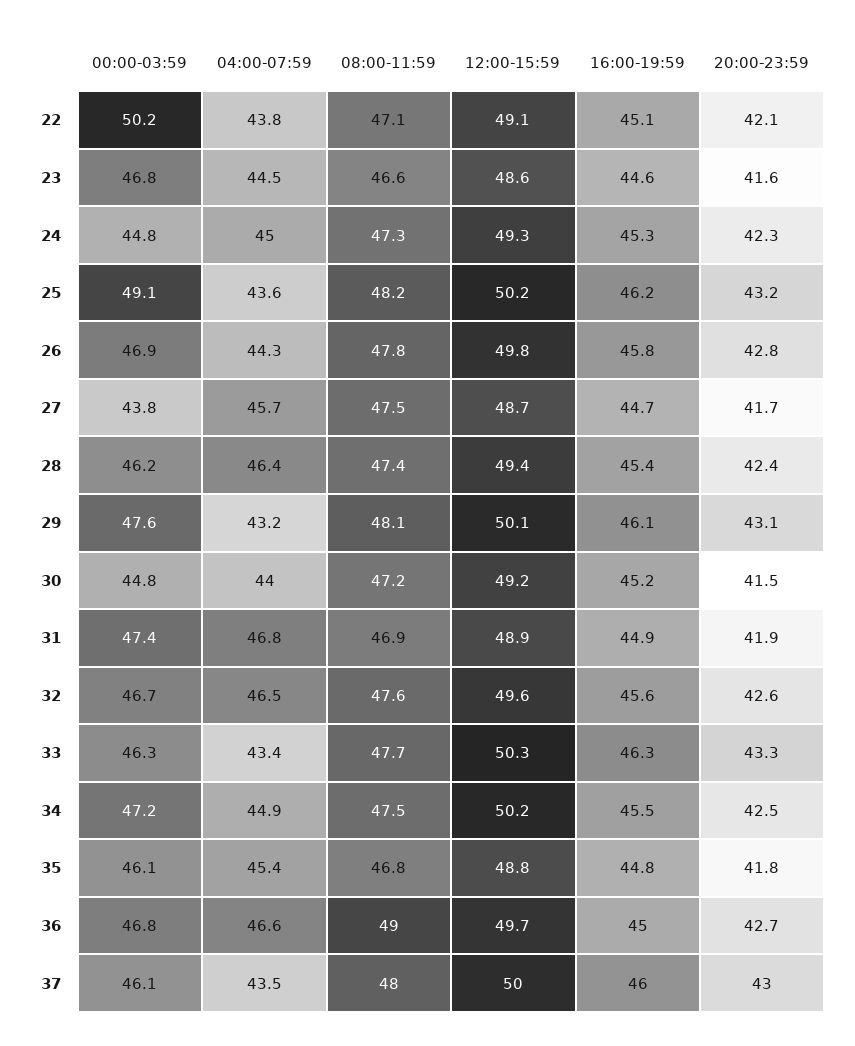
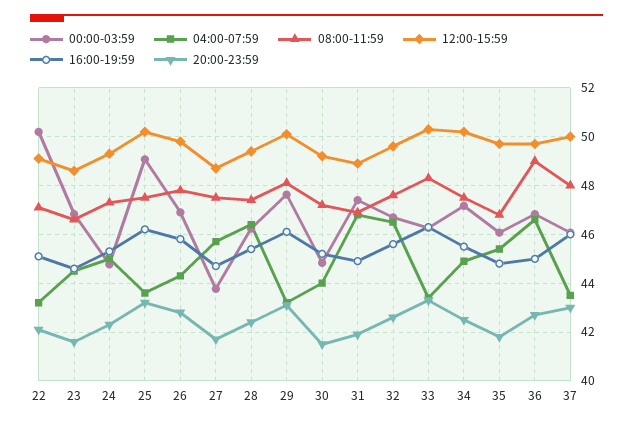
  {
    "00:00-03:59": {
      "22": 50.2,
      "23": 46.8,
      "24": 44.8,
      "25": 49.1,
      "26": 46.9,
      "27": 43.8,
      "28": 46.2,
      "29": 47.6,
      "30": 44.8,
      "31": 47.4,
      "32": 46.7,
      "33": 46.3,
      "34": 47.2,
      "35": 46.1,
      "36": 46.8,
      "37": 46.1
    },
    "04:00-07:59": {
-     "22": 43.8,
+     "22": 43.25,
      "23": 44.5,
      "24": 45,
      "25": 43.6,
      "26": 44.3,
      "27": 45.7,
      "28": 46.4,
      "29": 43.2,
      "30": 44,
      "31": 46.8,
      "32": 46.5,
      "33": 43.4,
      "34": 44.9,
      "35": 45.4,
      "36": 46.6,
      "37": 43.5
    },
    "08:00-11:59": {
      "22": 47.1,
      "23": 46.6,
      "24": 47.3,
-     "25": 48.2,
+     "25": 47.5,
      "26": 47.8,
      "27": 47.5,
      "28": 47.4,
      "29": 48.1,
      "30": 47.2,
      "31": 46.9,
      "32": 47.6,
-     "33": 47.7,
+     "33": 48.25,
      "34": 47.5,
      "35": 46.8,
      "36": 49,
      "37": 48
    },
    "12:00-15:59": {
      "22": 49.1,
      "23": 48.6,
      "24": 49.3,
      "25": 50.2,
      "26": 49.8,
      "27": 48.7,
      "28": 49.4,
      "29": 50.1,
      "30": 49.2,
      "31": 48.9,
      "32": 49.6,
      "33": 50.3,
      "34": 50.2,
-     "35": 48.8,
+     "35": 49.75,
      "36": 49.7,
      "37": 50
    },
    "16:00-19:59": {
      "22": 45.1,
      "23": 44.6,
      "24": 45.3,
      "25": 46.2,
      "26": 45.8,
      "27": 44.7,
      "28": 45.4,
      "29": 46.1,
      "30": 45.2,
      "31": 44.9,
      "32": 45.6,
      "33": 46.3,
      "34": 45.5,
      "35": 44.8,
      "36": 45,
      "37": 46
    },
    "20:00-23:59": {
      "22": 42.1,
      "23": 41.6,
      "24": 42.3,
      "25": 43.2,
      "26": 42.8,
      "27": 41.7,
      "28": 42.4,
      "29": 43.1,
      "30": 41.5,
      "31": 41.9,
      "32": 42.6,
      "33": 43.3,
      "34": 42.5,
      "35": 41.8,
      "36": 42.7,
      "37": 43
    }
  }

